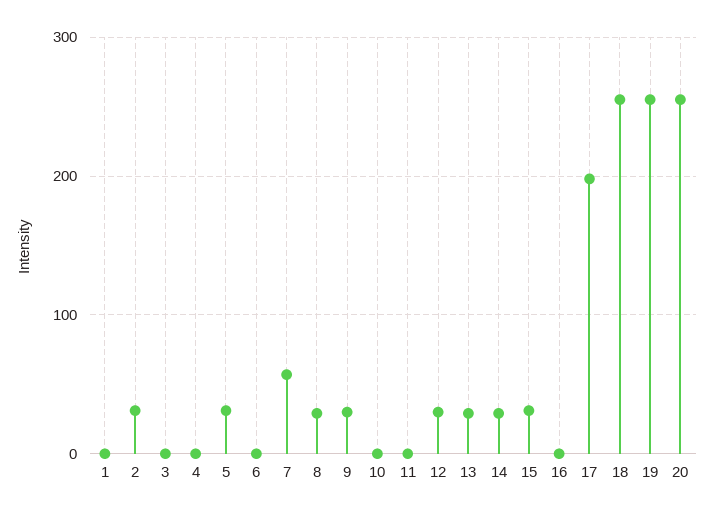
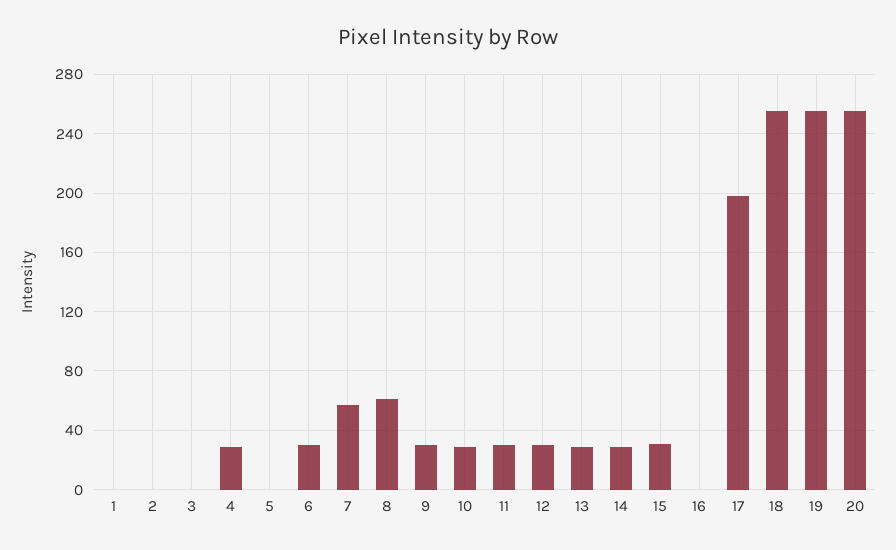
  {
    "1": 0,
-   "2": 30,
+   "2": 0,
    "3": 0,
-   "4": 0,
+   "4": 30,
-   "5": 30,
+   "5": 0,
-   "6": 0,
+   "6": 30,
    "7": 55,
-   "8": 30,
+   "8": 60,
    "9": 30,
-   "10": 0,
+   "10": 30,
-   "11": 0,
+   "11": 30,
    "12": 30,
    "13": 30,
    "14": 30,
    "15": 30,
    "16": 0,
    "17": 200,
    "18": 255,
    "19": 255,
    "20": 255
  }

